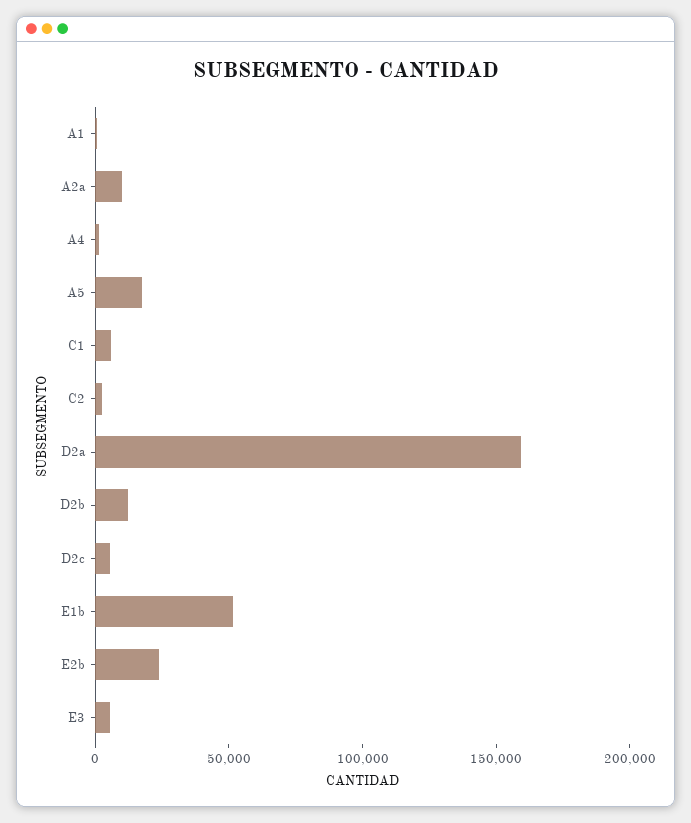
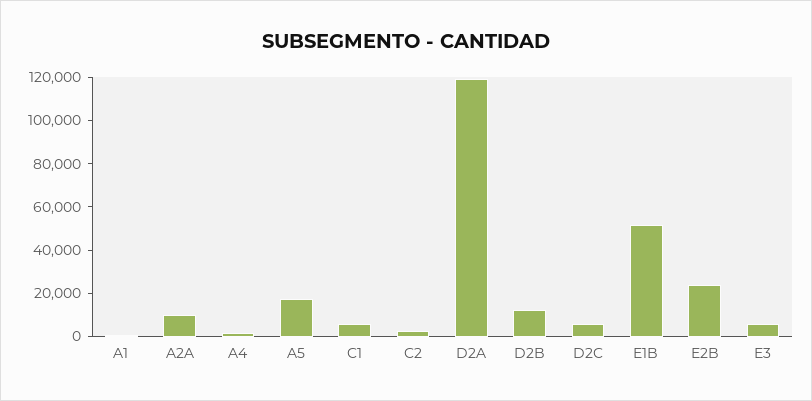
  {
    "A1": 0,
    "A2a": 10000,
    "A4": 0,
    "A5": 15000,
    "C1": 5000,
    "C2": 5000,
-   "D2a": 160000,
+   "D2a": 120000,
    "D2b": 10000,
    "D2c": 5000,
    "E1b": 50000,
    "E2b": 25000,
    "E3": 5000
  }

